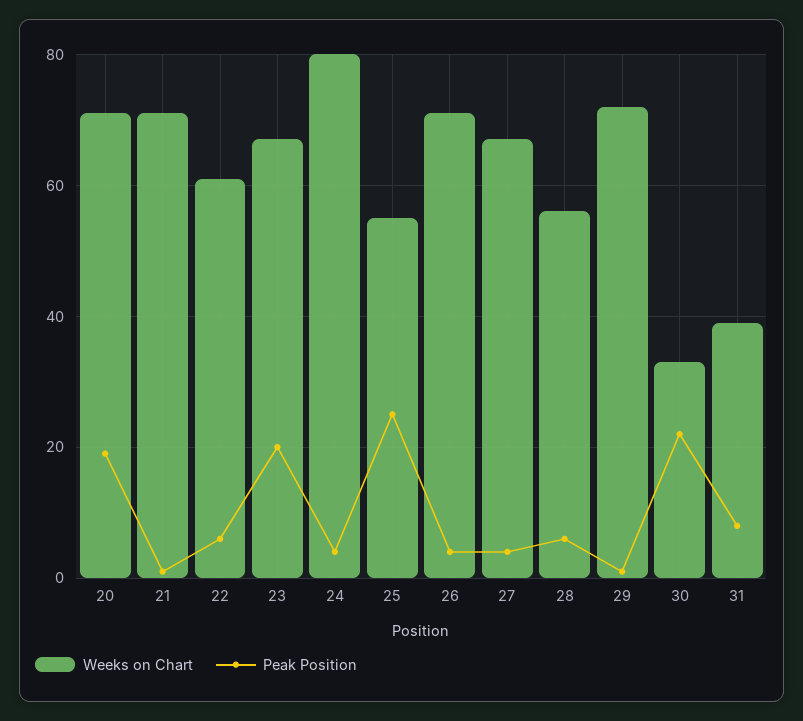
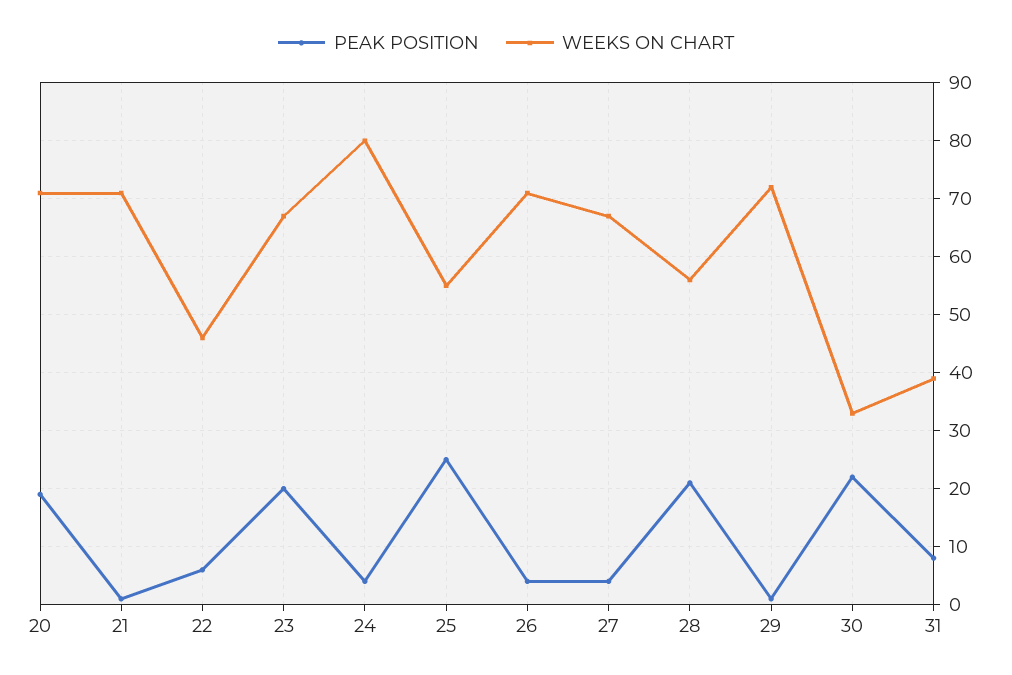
  {
    "Weeks on Chart": {
      "20": 70,
      "21": 70,
-     "22": 60,
+     "22": 45,
      "23": 65,
      "24": 80,
      "25": 55,
      "26": 70,
      "27": 65,
      "28": 55,
      "29": 70,
      "30": 35,
      "31": 40
    },
    "Peak Position": {
      "20": 20,
      "21": 0,
      "22": 5,
      "23": 20,
      "24": 5,
      "25": 25,
      "26": 5,
      "27": 5,
-     "28": 5,
+     "28": 20,
      "29": 0,
      "30": 20,
      "31": 10
    }
  }

